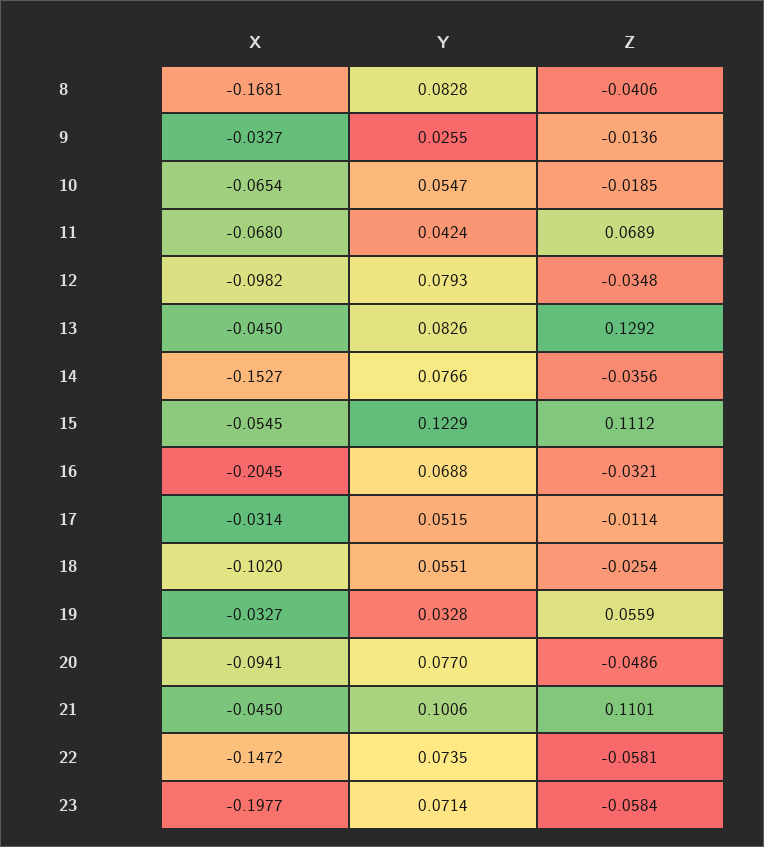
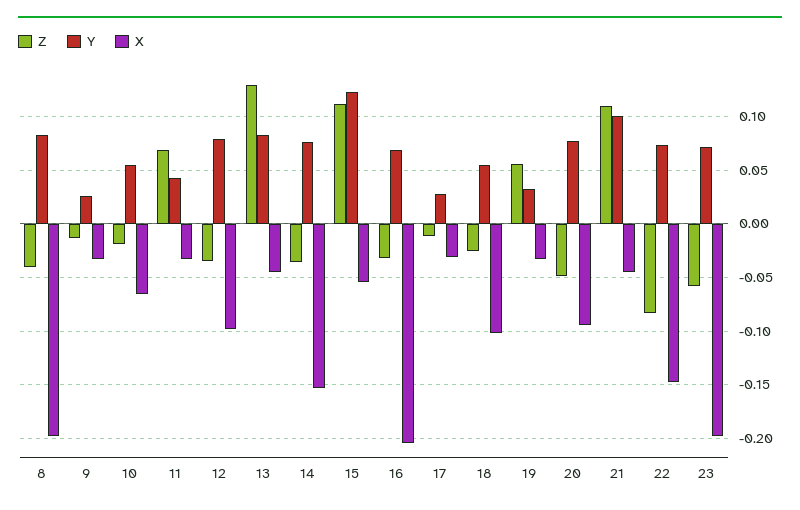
  {
    "X": {
-     "8": -0.1681,
+     "8": -0.2,
      "9": -0.0327,
      "10": -0.0654,
-     "11": -0.068,
+     "11": -0.03,
      "12": -0.0982,
      "13": -0.045,
      "14": -0.1527,
      "15": -0.0545,
      "16": -0.2045,
      "17": -0.0314,
      "18": -0.102,
      "19": -0.0327,
      "20": -0.0941,
      "21": -0.045,
      "22": -0.1472,
      "23": -0.1977
    },
    "Y": {
      "8": 0.0828,
      "9": 0.0255,
      "10": 0.0547,
      "11": 0.0424,
      "12": 0.0793,
      "13": 0.0826,
      "14": 0.0766,
      "15": 0.1229,
      "16": 0.0688,
-     "17": 0.0515,
+     "17": 0.03,
      "18": 0.0551,
      "19": 0.0328,
      "20": 0.077,
      "21": 0.1006,
      "22": 0.0735,
      "23": 0.0714
    },
    "Z": {
      "8": -0.0406,
      "9": -0.0136,
      "10": -0.0185,
      "11": 0.0689,
      "12": -0.0348,
      "13": 0.1292,
      "14": -0.0356,
      "15": 0.1112,
      "16": -0.0321,
      "17": -0.0114,
      "18": -0.0254,
      "19": 0.0559,
      "20": -0.0486,
      "21": 0.1101,
-     "22": -0.0581,
+     "22": -0.08,
      "23": -0.0584
    }
  }

